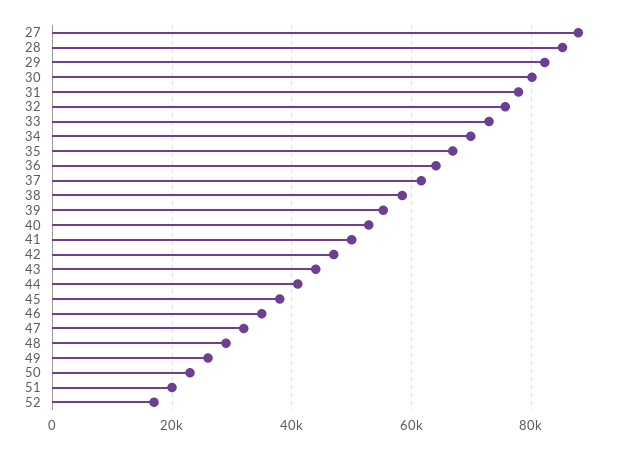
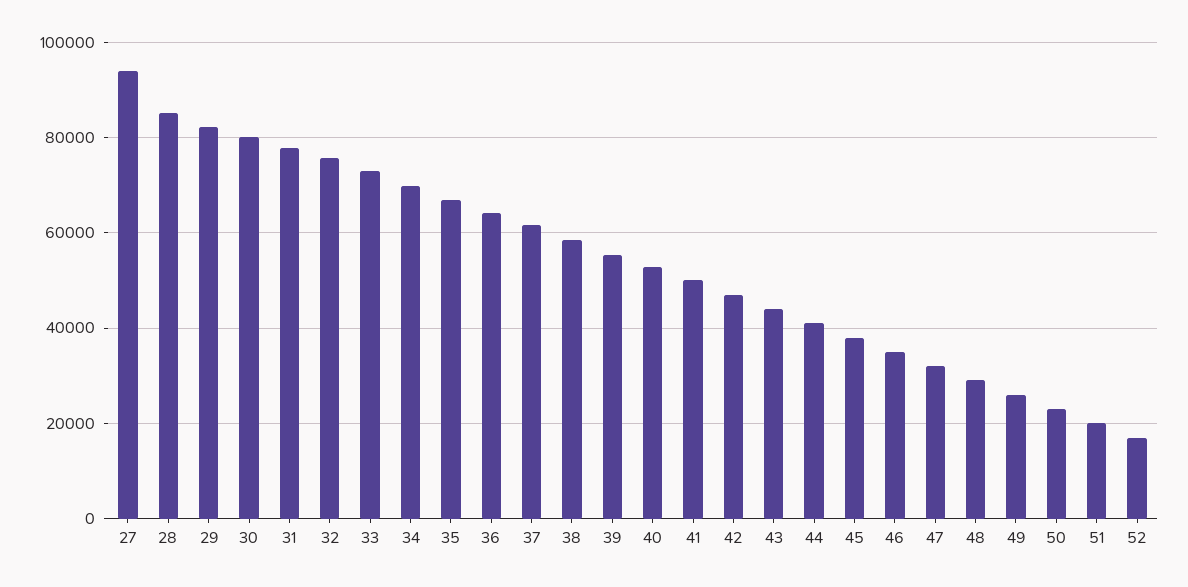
  {
-   "27": 88000,
+   "27": 94000,
    "28": 86000,
    "29": 82000,
    "30": 80000,
    "31": 78000,
    "32": 76000,
    "33": 72000,
    "34": 70000,
    "35": 66000,
    "36": 64000,
    "37": 62000,
    "38": 58000,
    "39": 56000,
    "40": 52000,
    "41": 50000,
    "42": 48000,
    "43": 44000,
    "44": 42000,
    "45": 38000,
    "46": 36000,
    "47": 32000,
    "48": 30000,
    "49": 26000,
    "50": 24000,
    "51": 20000,
    "52": 18000
  }

